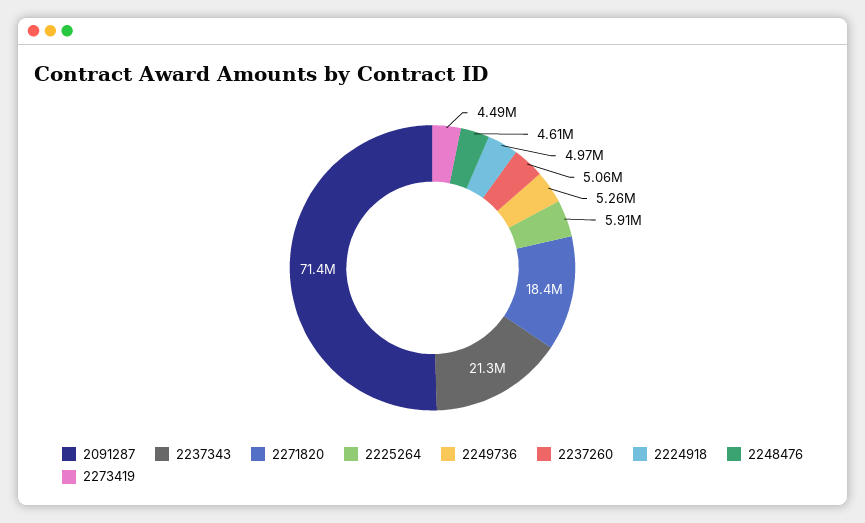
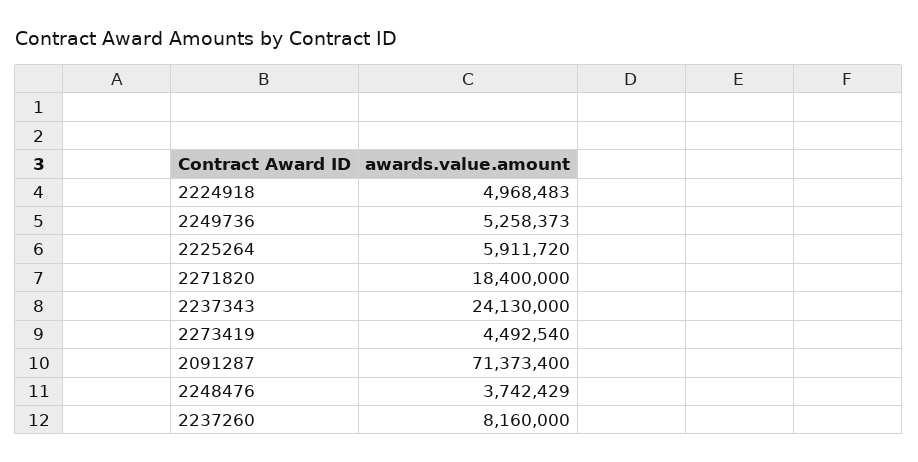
  {
    "2091287": 71373400,
-   "2237343": 21300000,
+   "2237343": 24130000,
    "2271820": 18400000,
    "2225264": 5911720,
    "2249736": 5258373,
-   "2237260": 5060000,
+   "2237260": 8160000,
    "2224918": 4968483,
-   "2248476": 4610000,
+   "2248476": 3742429,
    "2273419": 4492540
  }

